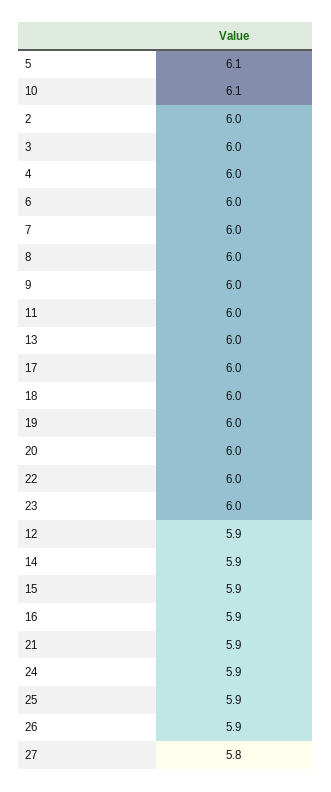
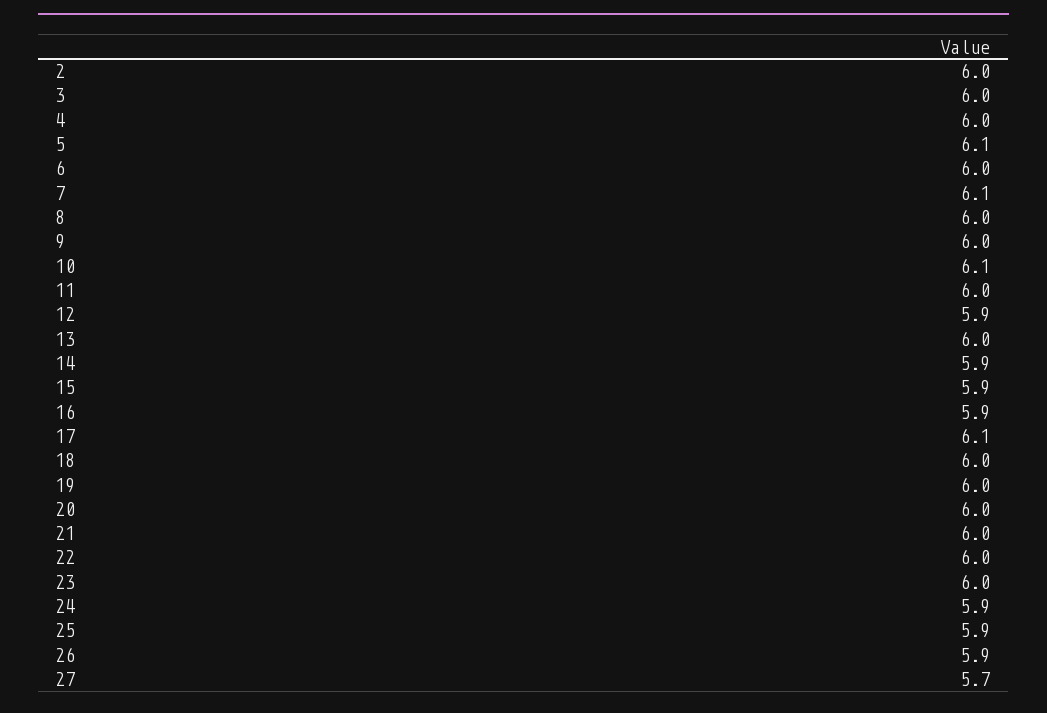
  {
    "5": 6.1,
    "10": 6.1,
    "2": 6,
    "3": 6,
    "4": 6,
    "6": 6,
-   "7": 6,
+   "7": 6.1,
    "8": 6,
    "9": 6,
    "11": 6,
    "13": 6,
-   "17": 6,
+   "17": 6.1,
    "18": 6,
    "19": 6,
    "20": 6,
    "22": 6,
    "23": 6,
    "12": 5.9,
    "14": 5.9,
    "15": 5.9,
    "16": 5.9,
-   "21": 5.9,
+   "21": 6,
    "24": 5.9,
    "25": 5.9,
    "26": 5.9,
-   "27": 5.8
+   "27": 5.7
  }

